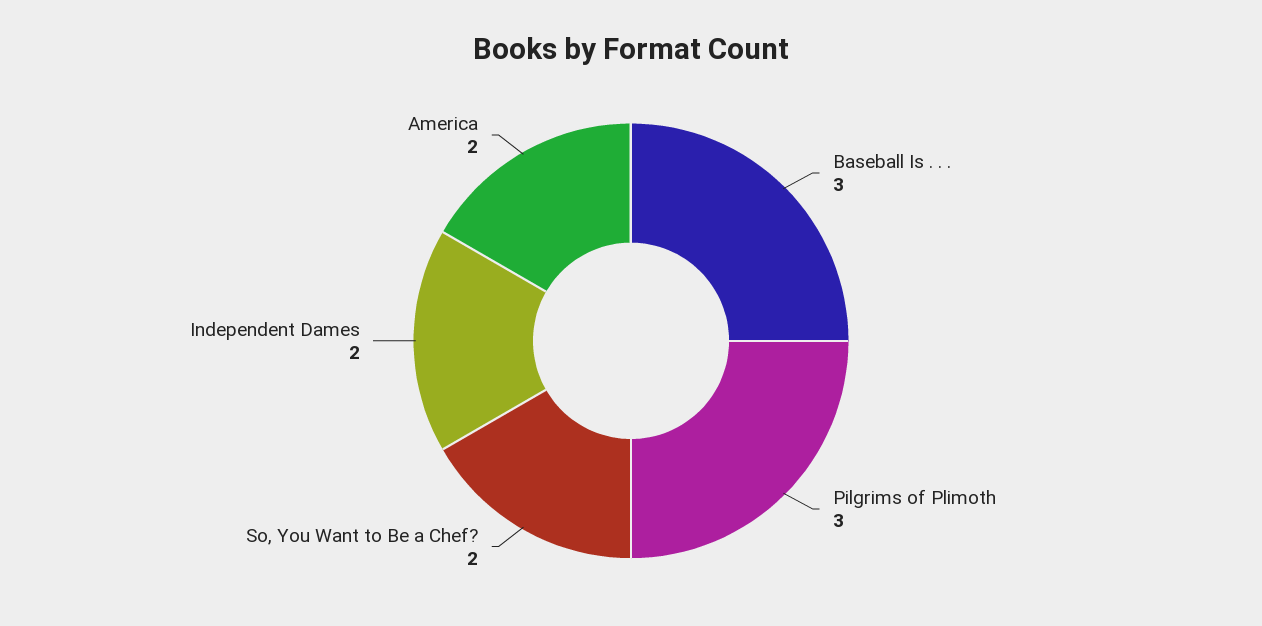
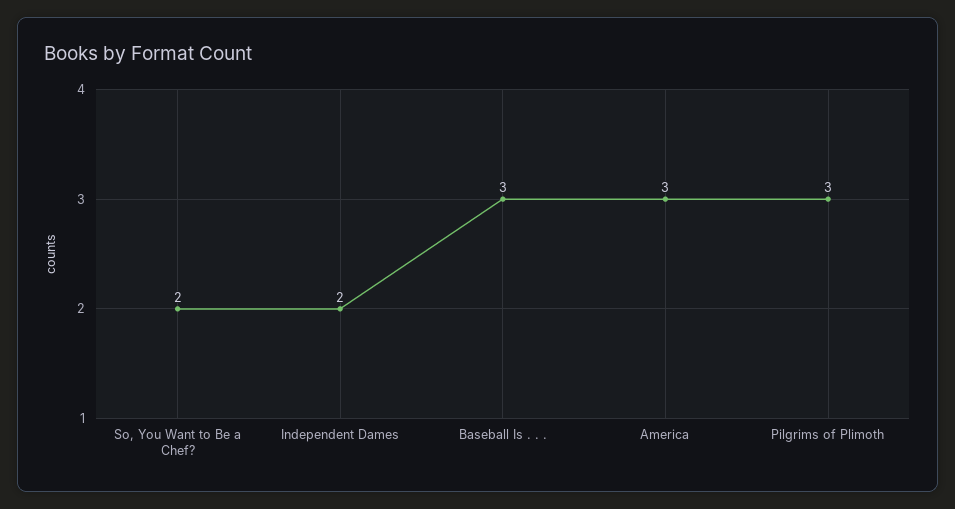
  {
    "Baseball Is . . .": 3,
    "Pilgrims of Plimoth": 3,
    "So, You Want to Be a Chef?": 2,
    "Independent Dames": 2,
-   "America": 2
+   "America": 3
  }

